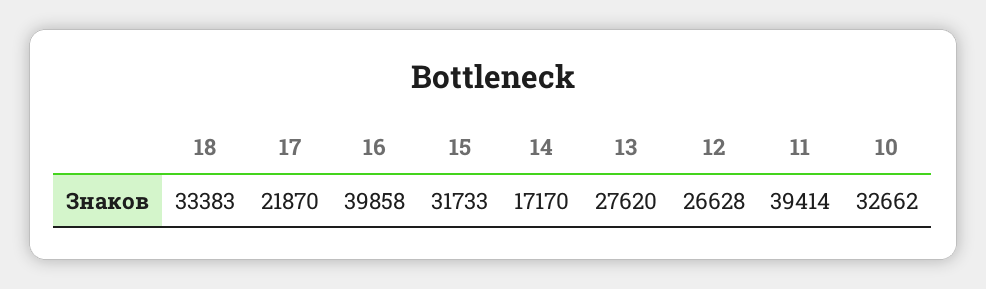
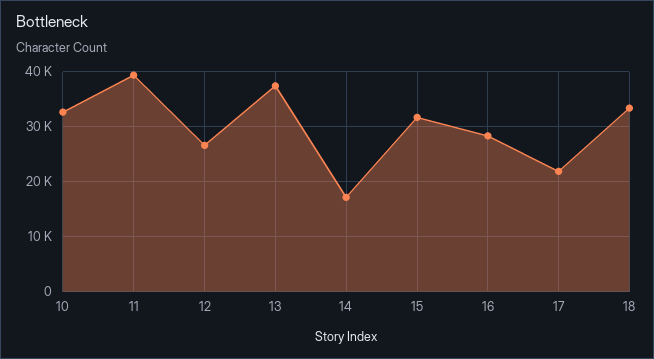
  {
    "18": 33383,
    "17": 21870,
-   "16": 39858,
+   "16": 28000,
    "15": 31733,
    "14": 17170,
-   "13": 27620,
+   "13": 38000,
    "12": 26628,
    "11": 39414,
    "10": 32662
  }

